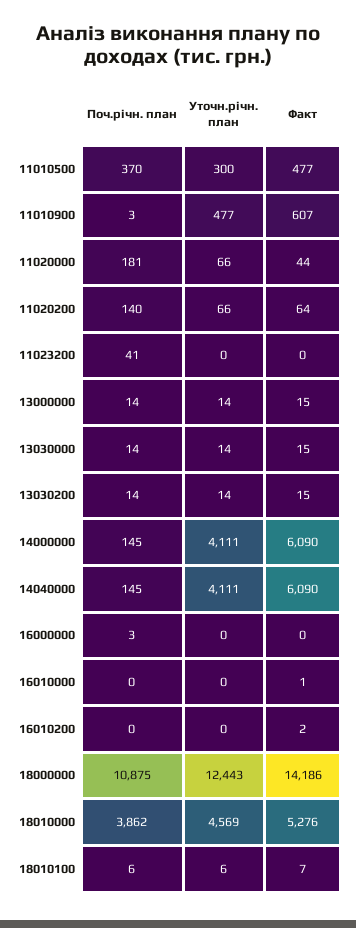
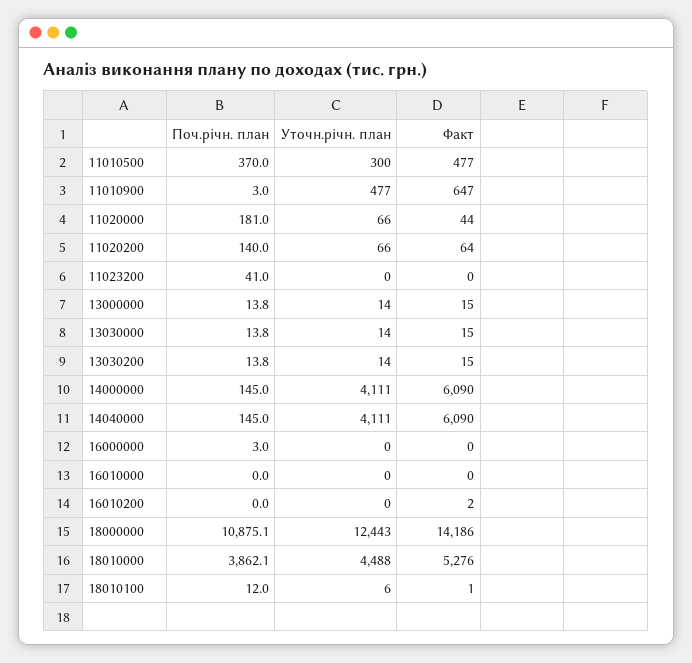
  {
    "Поч.річн. план": {
      "11010500": 370,
      "11010900": 3,
      "11020000": 181,
      "11020200": 140,
      "11023200": 41,
      "13000000": 13.8,
      "13030000": 13.8,
      "13030200": 13.8,
      "14000000": 145,
      "14040000": 145,
      "16000000": 3,
      "16010000": 0,
      "16010200": 0,
      "18000000": 10875.1,
      "18010000": 3862.1,
-     "18010100": 6
+     "18010100": 12
    },
    "Уточн.річн. план": {
      "11010500": 300,
      "11010900": 477,
      "11020000": 66,
      "11020200": 66,
      "11023200": 0,
      "13000000": 14,
      "13030000": 14,
      "13030200": 14,
      "14000000": 4111,
      "14040000": 4111,
      "16000000": 0,
      "16010000": 0,
      "16010200": 0,
      "18000000": 12443,
-     "18010000": 4569,
+     "18010000": 4488,
      "18010100": 6
    },
    "Факт": {
      "11010500": 477,
-     "11010900": 607,
+     "11010900": 647,
      "11020000": 44,
      "11020200": 64,
      "11023200": 0,
      "13000000": 15,
      "13030000": 15,
      "13030200": 15,
      "14000000": 6090,
      "14040000": 6090,
      "16000000": 0,
-     "16010000": 1,
+     "16010000": 0,
      "16010200": 2,
      "18000000": 14186,
      "18010000": 5276,
-     "18010100": 7
+     "18010100": 1
    }
  }

